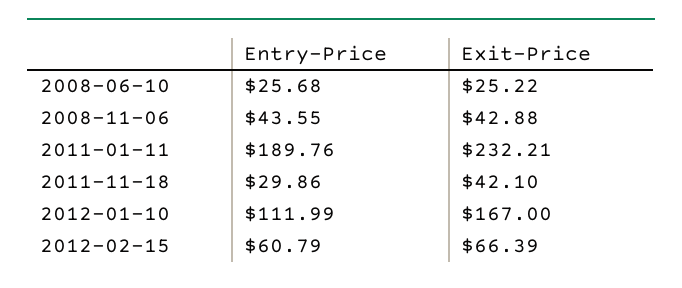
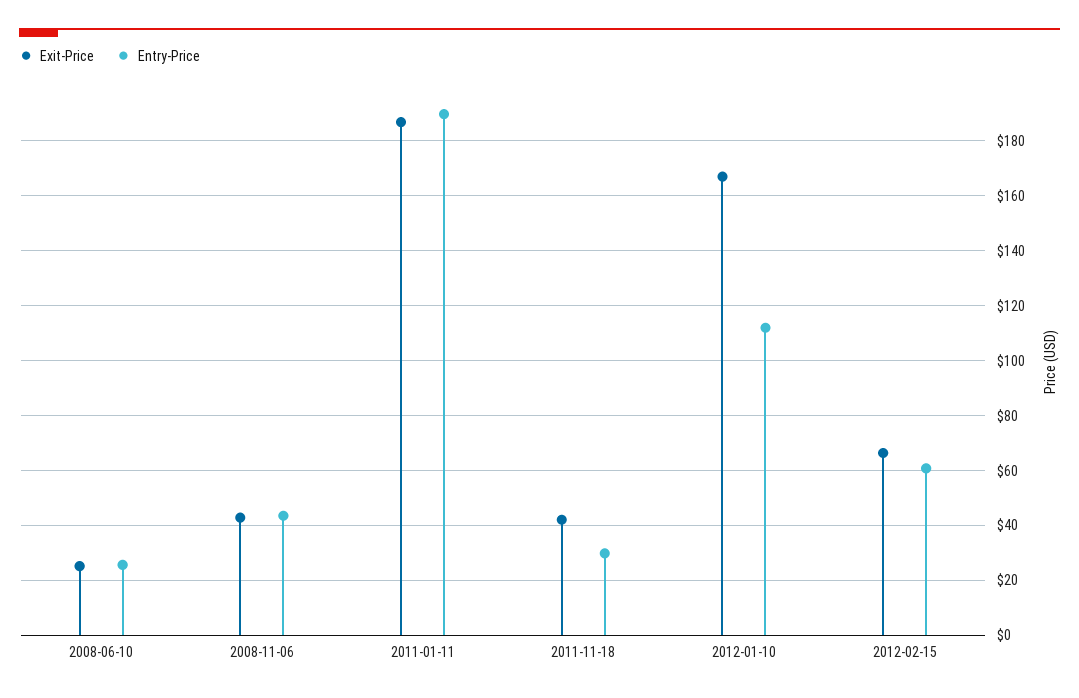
  {
    "Entry-Price": {
      "2008-06-10": 25.68,
      "2008-11-06": 43.55,
      "2011-01-11": 189.76,
      "2011-11-18": 29.86,
      "2012-01-10": 111.99,
      "2012-02-15": 60.79
    },
    "Exit-Price": {
      "2008-06-10": 25.22,
      "2008-11-06": 42.88,
-     "2011-01-11": 232.21,
+     "2011-01-11": 187.5,
      "2011-11-18": 42.1,
      "2012-01-10": 167,
      "2012-02-15": 66.39
    }
  }

